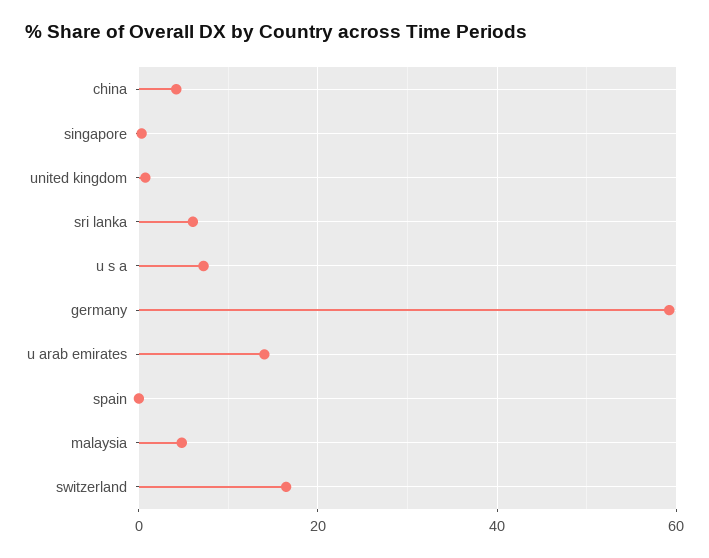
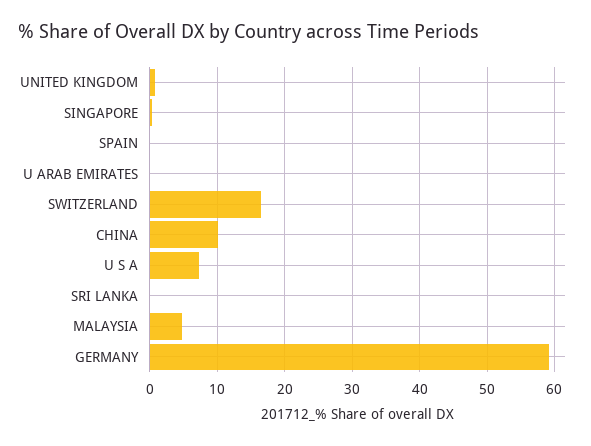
  {
-   "china": 4,
+   "china": 10,
    "singapore": 0,
    "united kingdom": 1,
-   "sri lanka": 6,
+   "sri lanka": 0,
    "u s a": 7,
    "germany": 59,
-   "u arab emirates": 14,
+   "u arab emirates": 0,
    "spain": 0,
    "malaysia": 5,
    "switzerland": 16
  }

